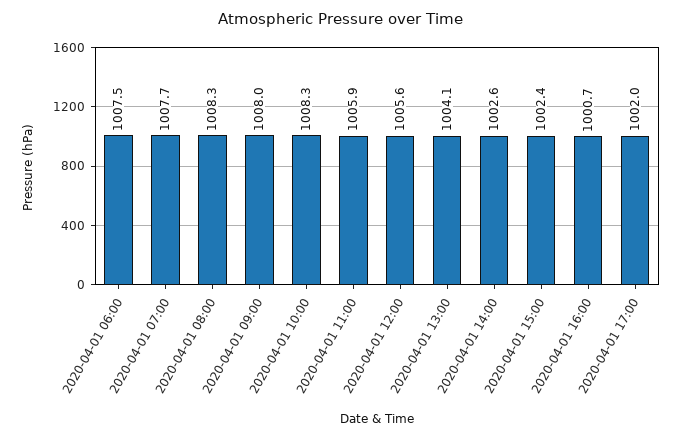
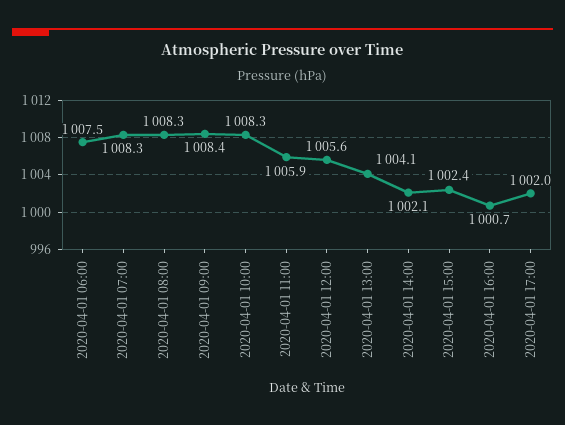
  {
    "2020-04-01 06:00": 1007.5,
-   "2020-04-01 07:00": 1007.7,
+   "2020-04-01 07:00": 1008.3,
    "2020-04-01 08:00": 1008.3,
-   "2020-04-01 09:00": 1008,
+   "2020-04-01 09:00": 1008.4,
    "2020-04-01 10:00": 1008.3,
    "2020-04-01 11:00": 1005.9,
    "2020-04-01 12:00": 1005.6,
    "2020-04-01 13:00": 1004.1,
-   "2020-04-01 14:00": 1002.6,
+   "2020-04-01 14:00": 1002.1,
    "2020-04-01 15:00": 1002.4,
    "2020-04-01 16:00": 1000.7,
    "2020-04-01 17:00": 1002
  }

